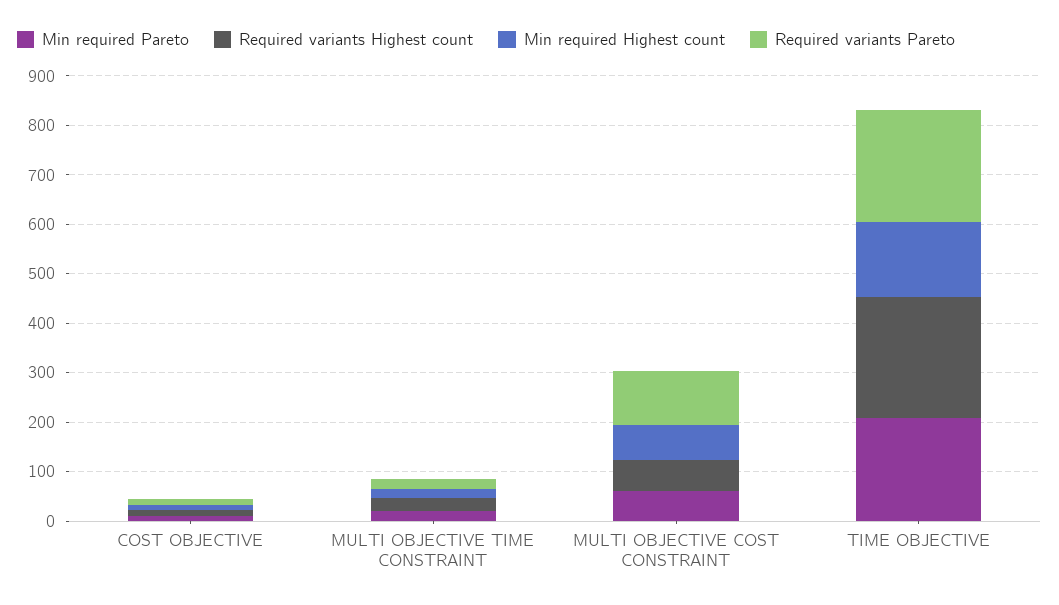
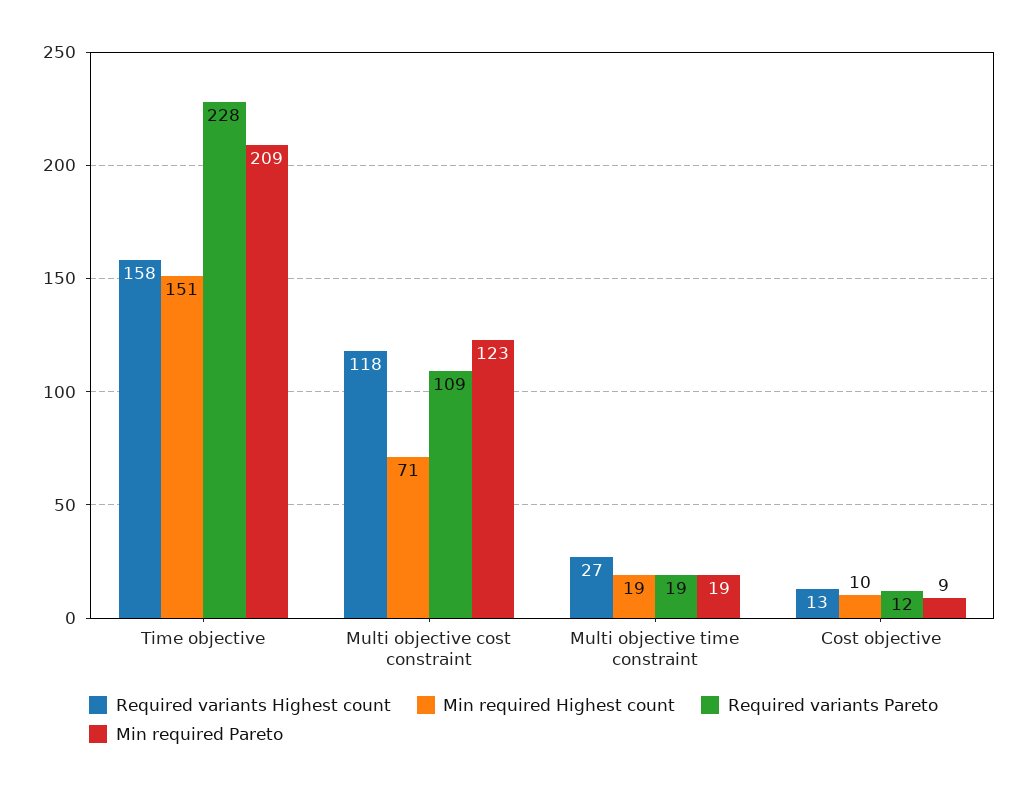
  {
    "Min required Pareto": {
      "COST OBJECTIVE": 9,
      "MULTI OBJECTIVE TIME CONSTRAINT": 19,
-     "MULTI OBJECTIVE COST CONSTRAINT": 60,
+     "MULTI OBJECTIVE COST CONSTRAINT": 123,
      "TIME OBJECTIVE": 209
    },
    "Required variants Highest count": {
      "COST OBJECTIVE": 13,
      "MULTI OBJECTIVE TIME CONSTRAINT": 27,
-     "MULTI OBJECTIVE COST CONSTRAINT": 60,
+     "MULTI OBJECTIVE COST CONSTRAINT": 118,
-     "TIME OBJECTIVE": 240
+     "TIME OBJECTIVE": 158
    },
    "Min required Highest count": {
      "COST OBJECTIVE": 10,
      "MULTI OBJECTIVE TIME CONSTRAINT": 19,
      "MULTI OBJECTIVE COST CONSTRAINT": 71,
      "TIME OBJECTIVE": 151
    },
    "Required variants Pareto": {
      "COST OBJECTIVE": 12,
      "MULTI OBJECTIVE TIME CONSTRAINT": 19,
      "MULTI OBJECTIVE COST CONSTRAINT": 109,
      "TIME OBJECTIVE": 228
    }
  }

